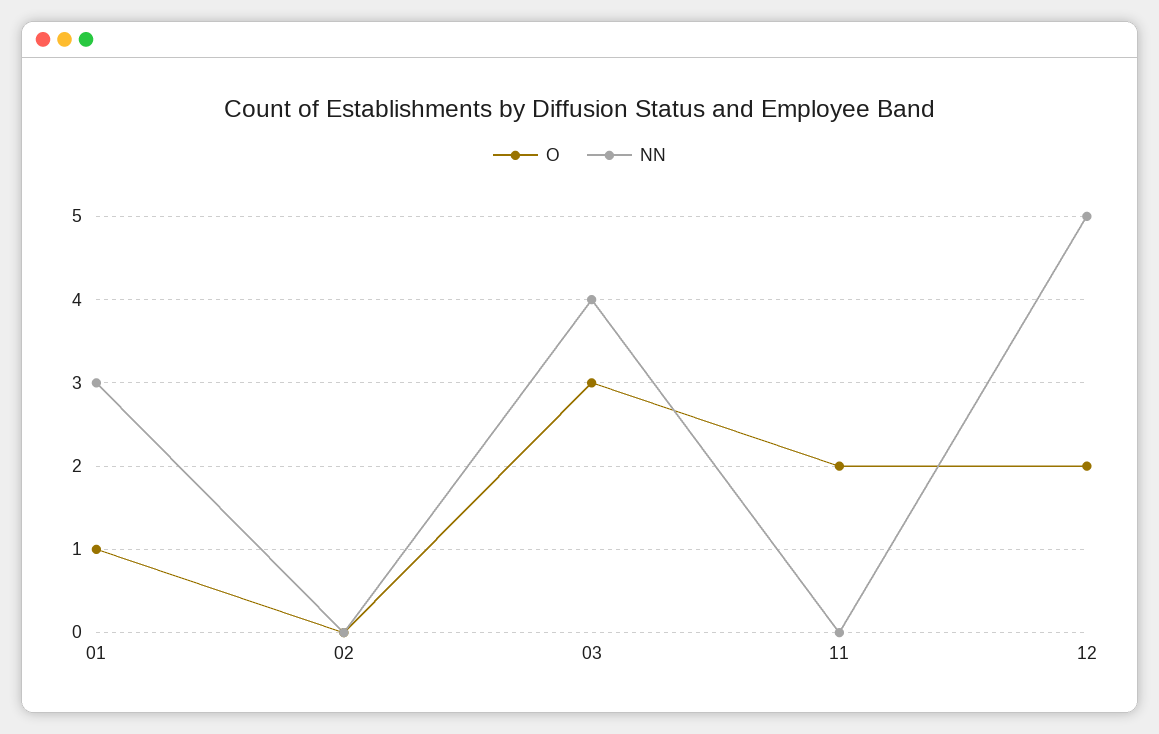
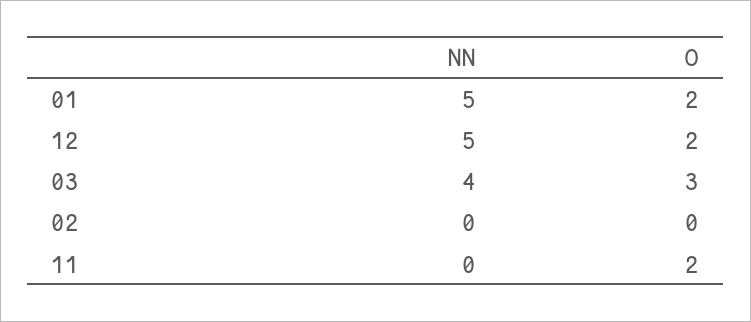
  {
    "O": {
-     "01": 1,
+     "01": 2,
      "02": 0,
      "03": 3,
      "11": 2,
      "12": 2
    },
    "NN": {
-     "01": 3,
+     "01": 5,
      "02": 0,
      "03": 4,
      "11": 0,
      "12": 5
    }
  }

